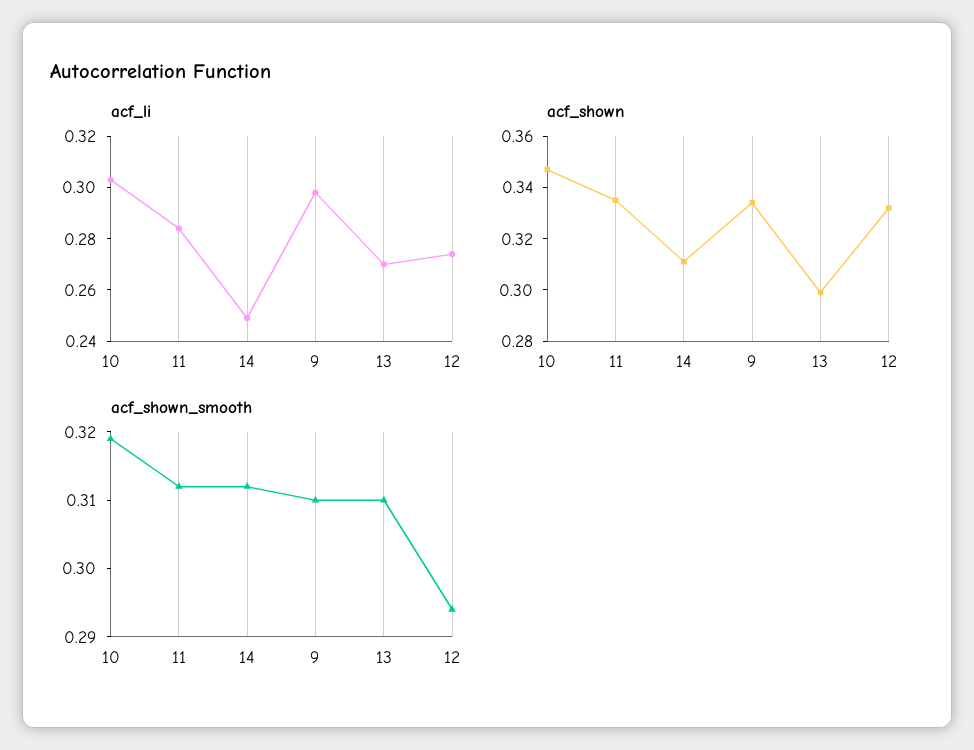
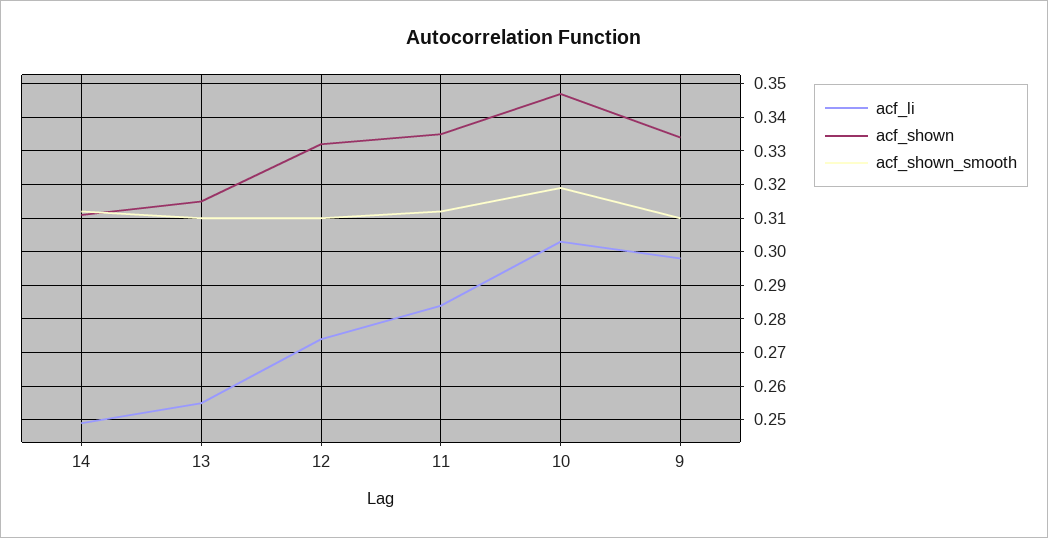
  {
    "acf_li": {
      "10": 0.305,
      "11": 0.285,
      "14": 0.25,
      "9": 0.3,
-     "13": 0.27,
+     "13": 0.255,
      "12": 0.275
    },
    "acf_shown": {
      "10": 0.345,
      "11": 0.335,
      "14": 0.31,
      "9": 0.335,
-     "13": 0.3,
+     "13": 0.315,
      "12": 0.33
    },
    "acf_shown_smooth": {
      "10": 0.32,
      "11": 0.31,
      "14": 0.31,
      "9": 0.31,
      "13": 0.31,
-     "12": 0.295
+     "12": 0.31
    }
  }

